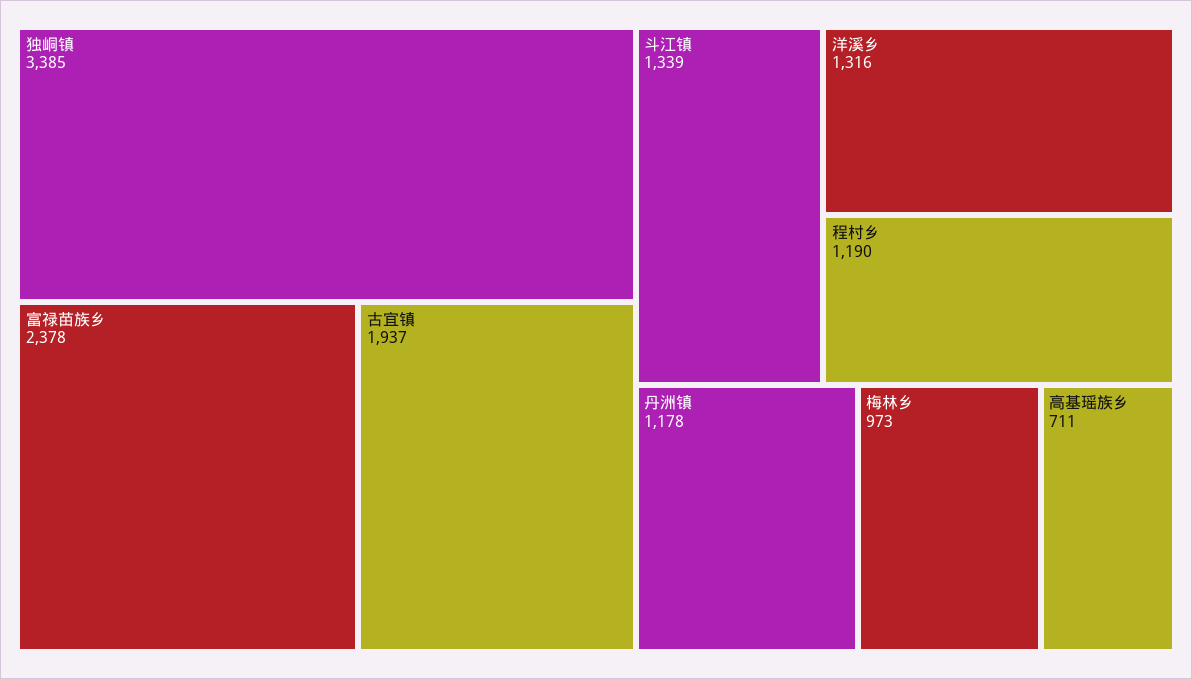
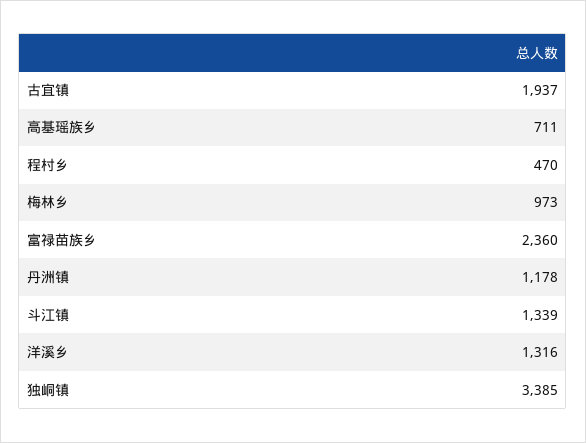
  {
    "独峒镇": 3385,
-   "富禄苗族乡": 2378,
+   "富禄苗族乡": 2360,
    "古宜镇": 1937,
    "斗江镇": 1339,
    "洋溪乡": 1316,
-   "程村乡": 1190,
+   "程村乡": 470,
    "丹洲镇": 1178,
    "梅林乡": 973,
    "高基瑶族乡": 711
  }

